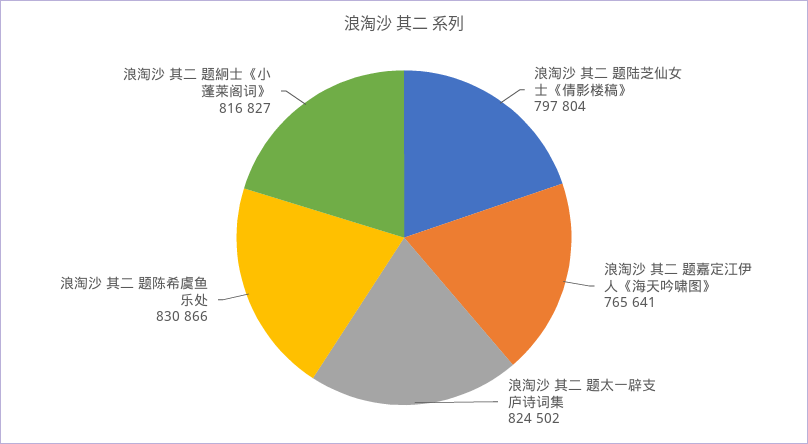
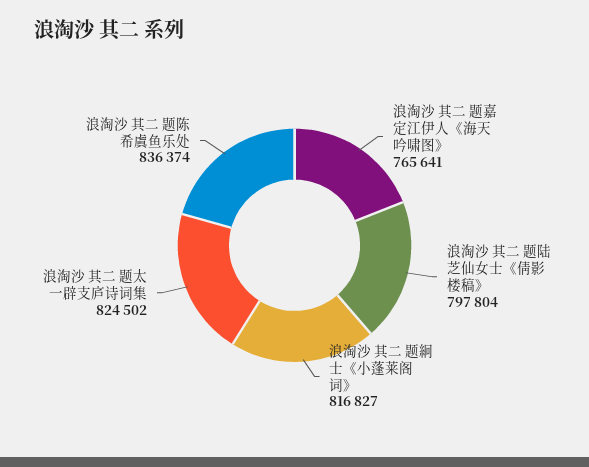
  {
    "浪淘沙 其二 题陆芝仙女士《倩影楼稿》": 797804,
    "浪淘沙 其二 题嘉定江伊人《海天吟啸图》": 765641,
    "浪淘沙 其二 题太一辟支庐诗词集": 824502,
-   "浪淘沙 其二 题陈希虞鱼乐处": 830866,
+   "浪淘沙 其二 题陈希虞鱼乐处": 836374,
    "浪淘沙 其二 题絅士《小蓬莱阁词》": 816827
  }

